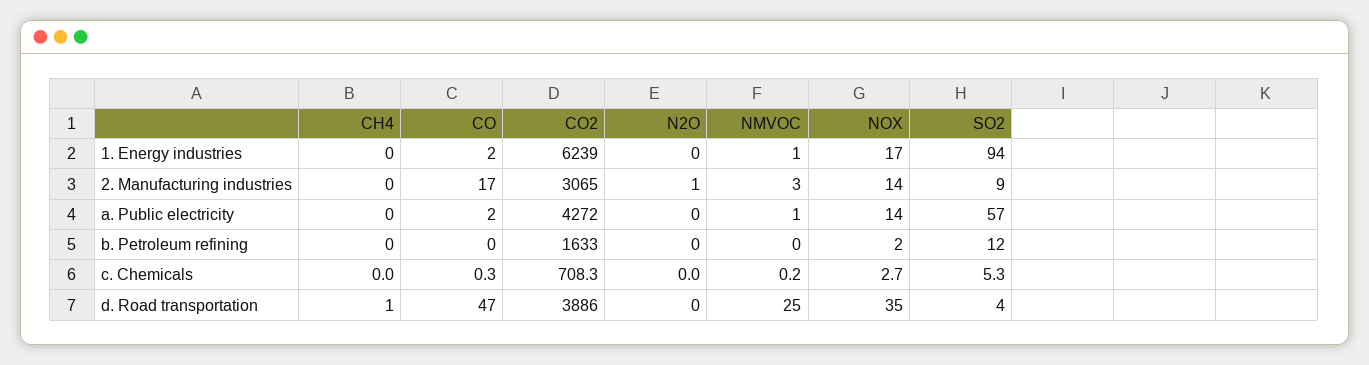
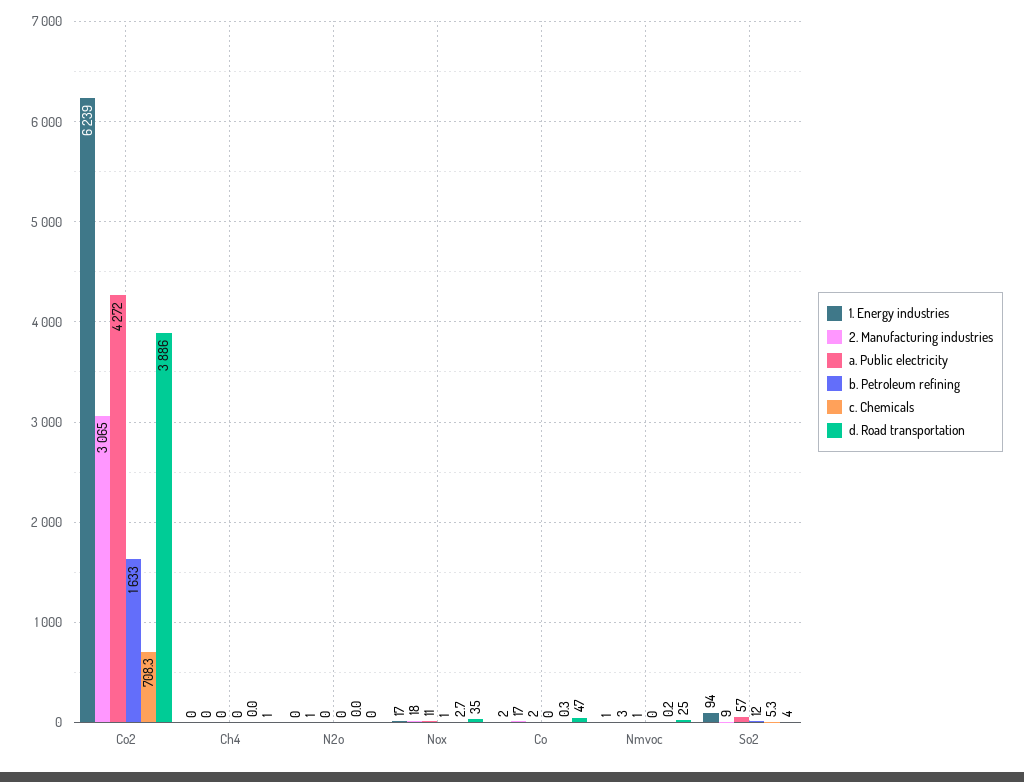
  {
    "1. Energy industries": {
      "CH4": 0,
      "CO": 2,
      "CO2": 6239,
      "N2O": 0,
      "NMVOC": 1,
      "NOX": 17,
      "SO2": 94
    },
    "2. Manufacturing industries": {
      "CH4": 0,
      "CO": 17,
      "CO2": 3065,
      "N2O": 1,
      "NMVOC": 3,
-     "NOX": 14,
+     "NOX": 18,
      "SO2": 9
    },
    "a. Public electricity": {
      "CH4": 0,
      "CO": 2,
      "CO2": 4272,
      "N2O": 0,
      "NMVOC": 1,
-     "NOX": 14,
+     "NOX": 11,
      "SO2": 57
    },
    "b. Petroleum refining": {
      "CH4": 0,
      "CO": 0,
      "CO2": 1633,
      "N2O": 0,
      "NMVOC": 0,
-     "NOX": 2,
+     "NOX": 1,
      "SO2": 12
    },
    "c. Chemicals": {
      "CH4": 0,
      "CO": 0.3,
      "CO2": 708.3,
      "N2O": 0,
      "NMVOC": 0.2,
      "NOX": 2.7,
      "SO2": 5.3
    },
    "d. Road transportation": {
      "CH4": 1,
      "CO": 47,
      "CO2": 3886,
      "N2O": 0,
      "NMVOC": 25,
      "NOX": 35,
      "SO2": 4
    }
  }

